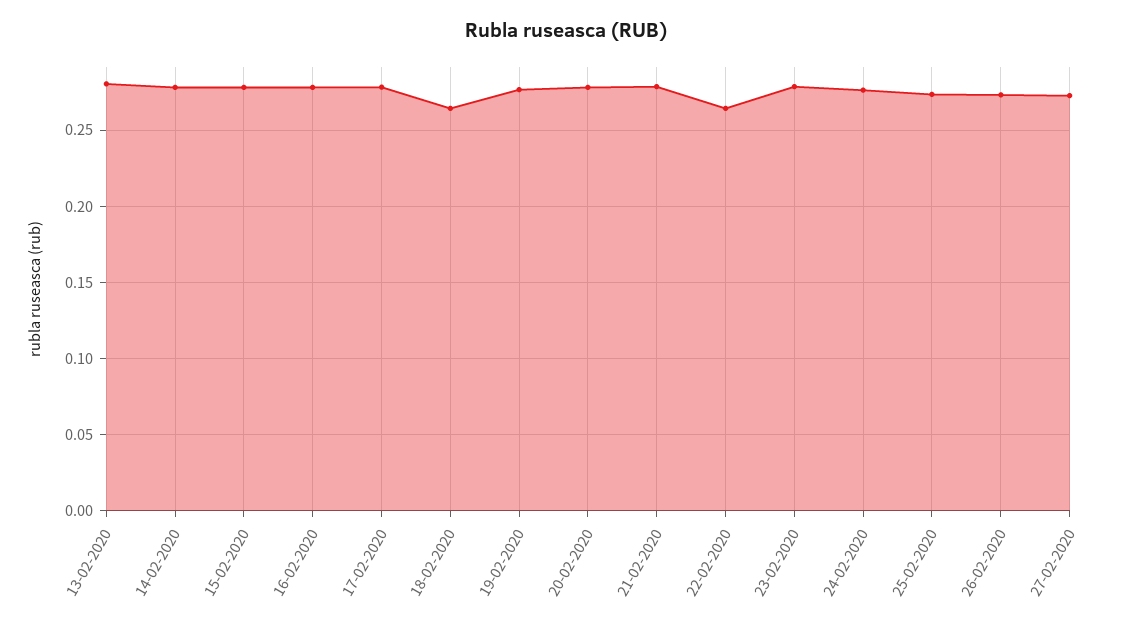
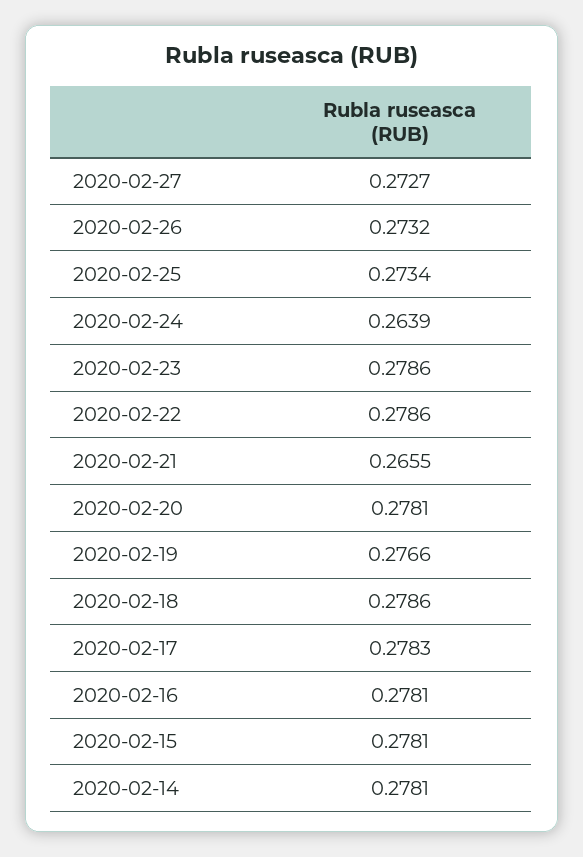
  {
-   "13-02-2020": 0.28,
    "14-02-2020": 0.2781,
    "15-02-2020": 0.2781,
    "16-02-2020": 0.2781,
    "17-02-2020": 0.2783,
-   "18-02-2020": 0.265,
+   "18-02-2020": 0.2786,
    "19-02-2020": 0.2766,
    "20-02-2020": 0.2781,
-   "21-02-2020": 0.28,
+   "21-02-2020": 0.2655,
-   "22-02-2020": 0.265,
+   "22-02-2020": 0.2786,
    "23-02-2020": 0.2786,
-   "24-02-2020": 0.275,
+   "24-02-2020": 0.2639,
    "25-02-2020": 0.2734,
    "26-02-2020": 0.2732,
    "27-02-2020": 0.2727
  }

